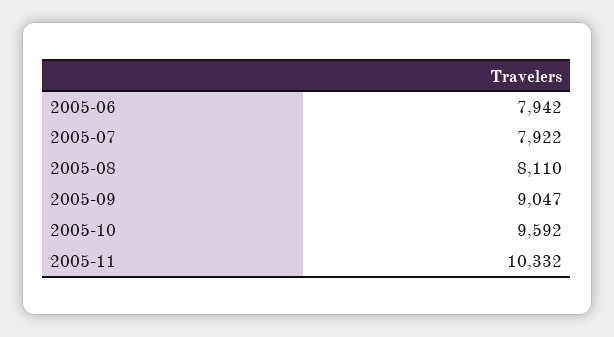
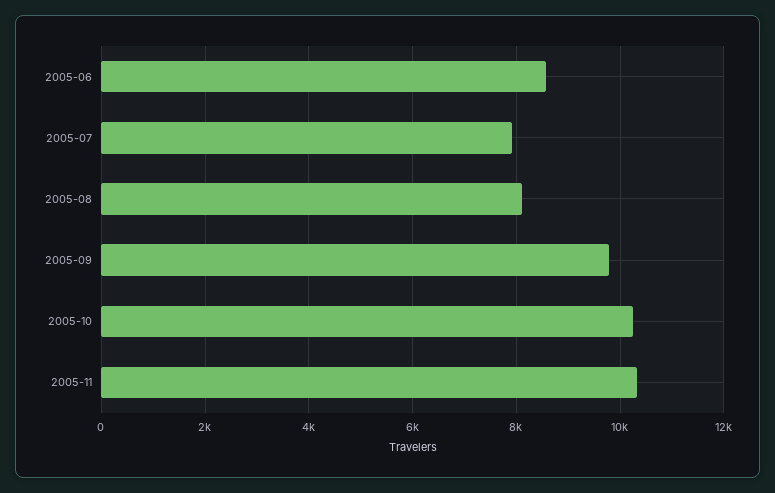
  {
-   "2005-06": 7942,
+   "2005-06": 8600,
    "2005-07": 7922,
    "2005-08": 8110,
-   "2005-09": 9047,
+   "2005-09": 9800,
-   "2005-10": 9592,
+   "2005-10": 10200,
    "2005-11": 10332
  }

